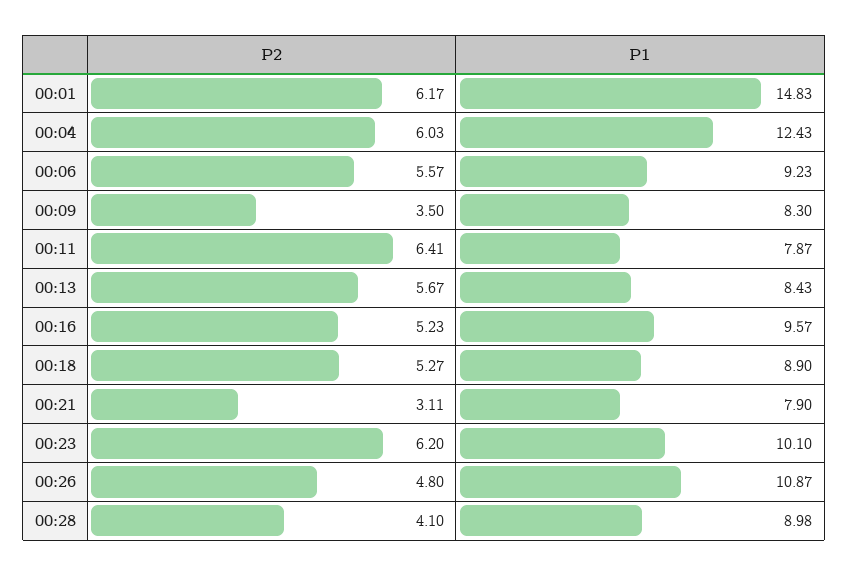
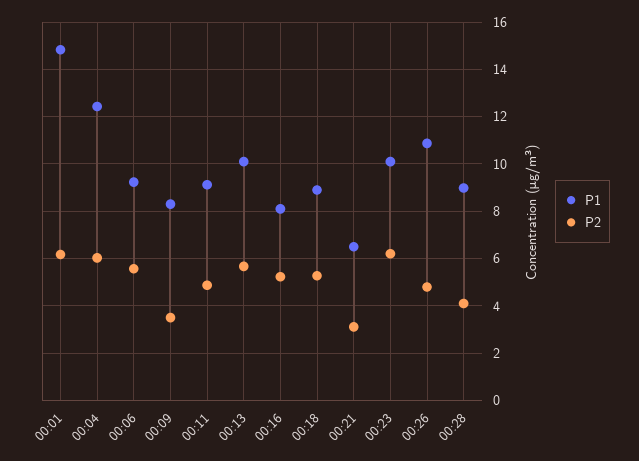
  {
    "P2": {
      "00:01": 6.17,
      "00:04": 6.03,
      "00:06": 5.57,
      "00:09": 3.5,
-     "00:11": 6.41,
+     "00:11": 5,
      "00:13": 5.67,
      "00:16": 5.23,
      "00:18": 5.27,
      "00:21": 3.11,
      "00:23": 6.2,
      "00:26": 4.8,
      "00:28": 4.1
    },
    "P1": {
      "00:01": 14.83,
      "00:04": 12.43,
      "00:06": 9.23,
      "00:09": 8.3,
-     "00:11": 7.87,
+     "00:11": 9,
-     "00:13": 8.43,
+     "00:13": 10,
-     "00:16": 9.57,
+     "00:16": 8,
      "00:18": 8.9,
-     "00:21": 7.9,
+     "00:21": 6.5,
      "00:23": 10.1,
      "00:26": 10.87,
      "00:28": 8.98
    }
  }

